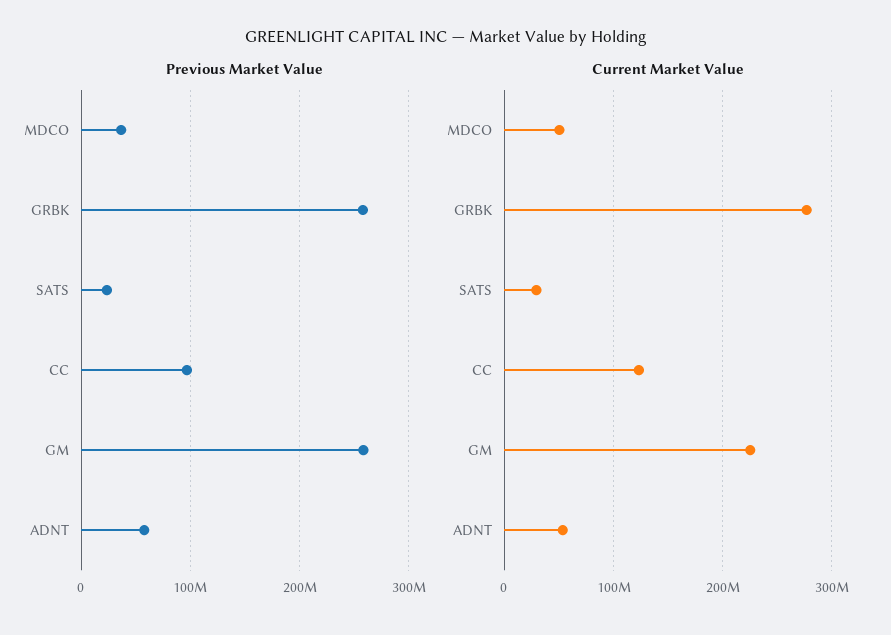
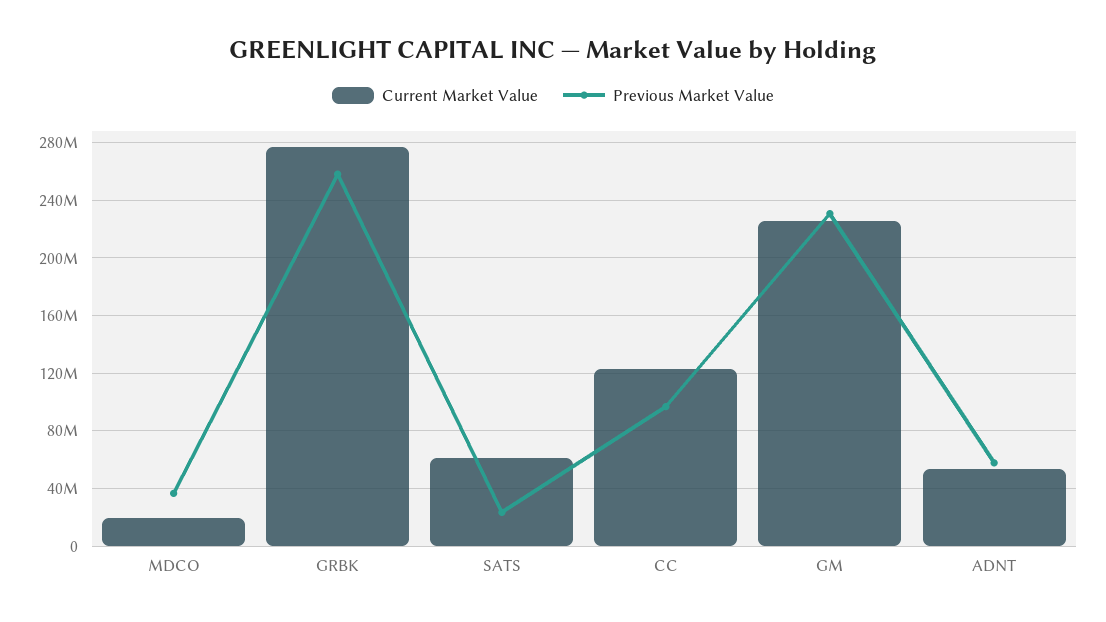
  {
    "Previous Market Value": {
      "MDCO": 35000000,
      "GRBK": 260000000,
      "SATS": 25000000,
      "CC": 95000000,
-     "GM": 260000000,
+     "GM": 230000000,
      "ADNT": 60000000
    },
    "Current Market Value": {
-     "MDCO": 50000000,
+     "MDCO": 20000000,
      "GRBK": 275000000,
-     "SATS": 30000000,
+     "SATS": 60000000,
      "CC": 125000000,
      "GM": 225000000,
      "ADNT": 55000000
    }
  }

